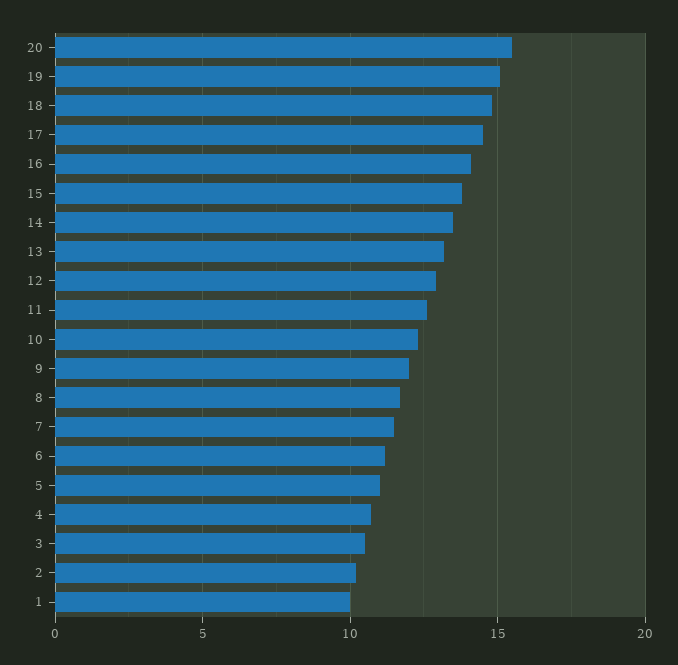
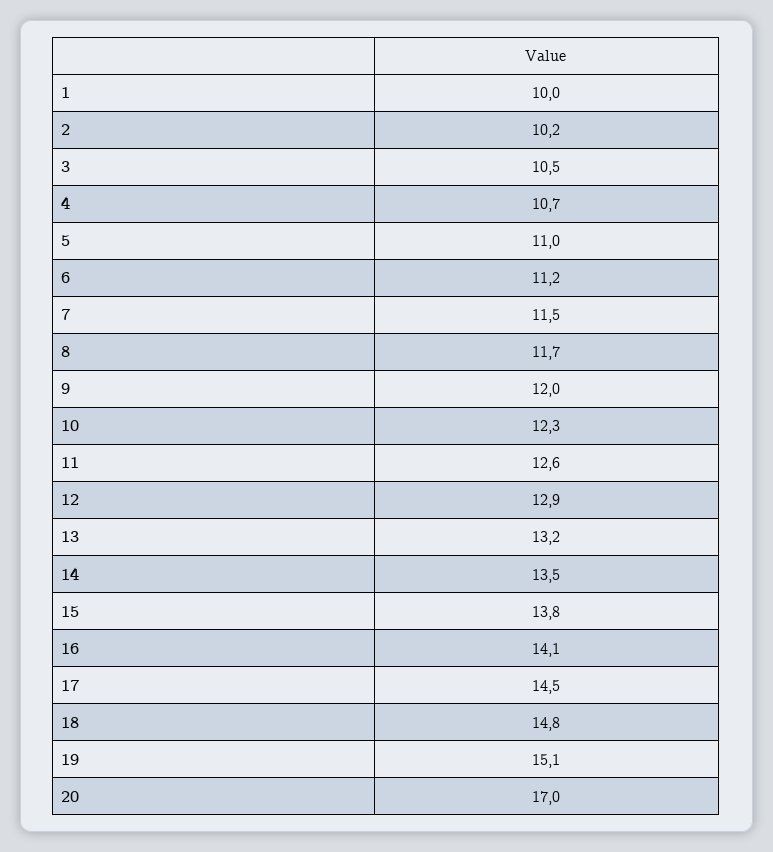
  {
-   "20": 15.5,
+   "20": 17,
    "19": 15.1,
    "18": 14.8,
    "17": 14.5,
    "16": 14.1,
    "15": 13.8,
    "14": 13.5,
    "13": 13.2,
    "12": 12.9,
    "11": 12.6,
    "10": 12.3,
    "9": 12,
    "8": 11.7,
    "7": 11.5,
    "6": 11.2,
    "5": 11,
    "4": 10.7,
    "3": 10.5,
    "2": 10.2,
    "1": 10
  }

